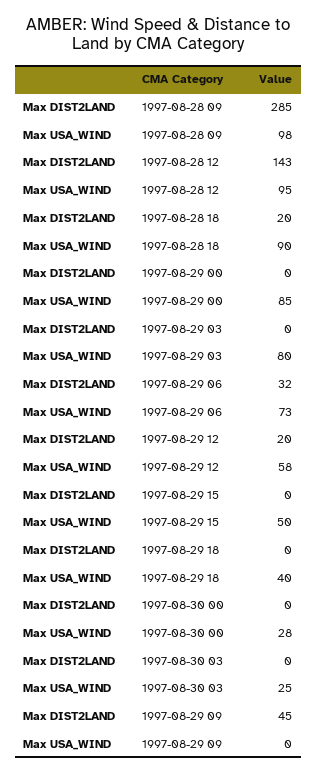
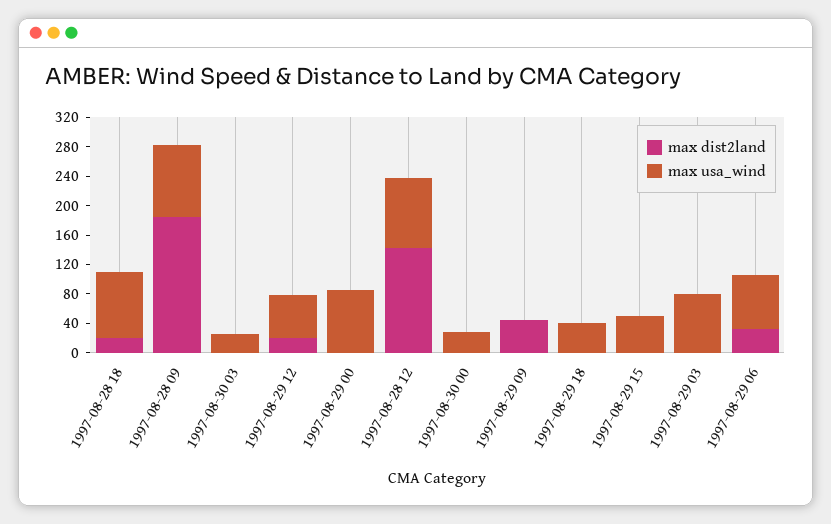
  {
    "Max DIST2LAND": {
-     "1997-08-28 09": 285,
+     "1997-08-28 09": 180,
      "1997-08-28 12": 143,
      "1997-08-28 18": 20,
      "1997-08-29 00": 0,
      "1997-08-29 03": 0,
      "1997-08-29 06": 32,
      "1997-08-29 12": 20,
      "1997-08-29 15": 0,
      "1997-08-29 18": 0,
      "1997-08-30 00": 0,
      "1997-08-30 03": 0,
      "1997-08-29 09": 45
    },
    "Max USA_WIND": {
      "1997-08-28 09": 98,
      "1997-08-28 12": 95,
      "1997-08-28 18": 90,
      "1997-08-29 00": 85,
      "1997-08-29 03": 80,
      "1997-08-29 06": 73,
      "1997-08-29 12": 58,
      "1997-08-29 15": 50,
      "1997-08-29 18": 40,
      "1997-08-30 00": 28,
      "1997-08-30 03": 25,
      "1997-08-29 09": 0
    }
  }

